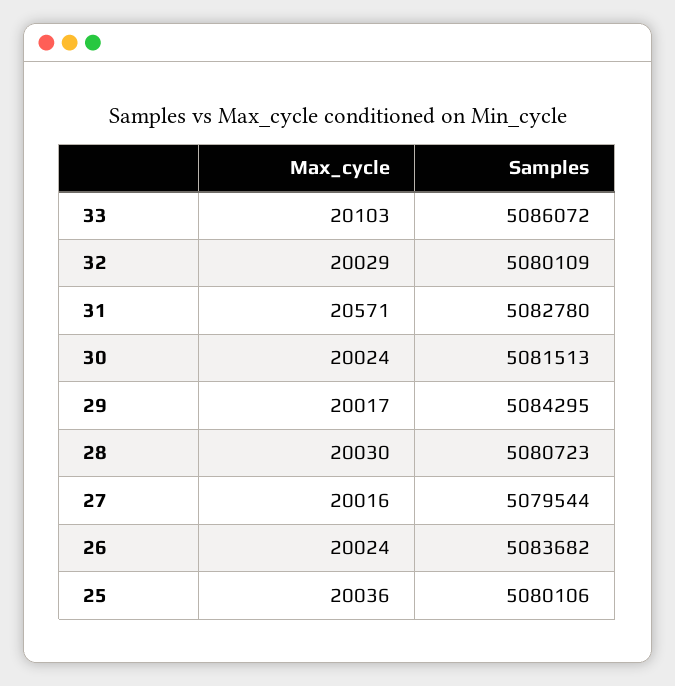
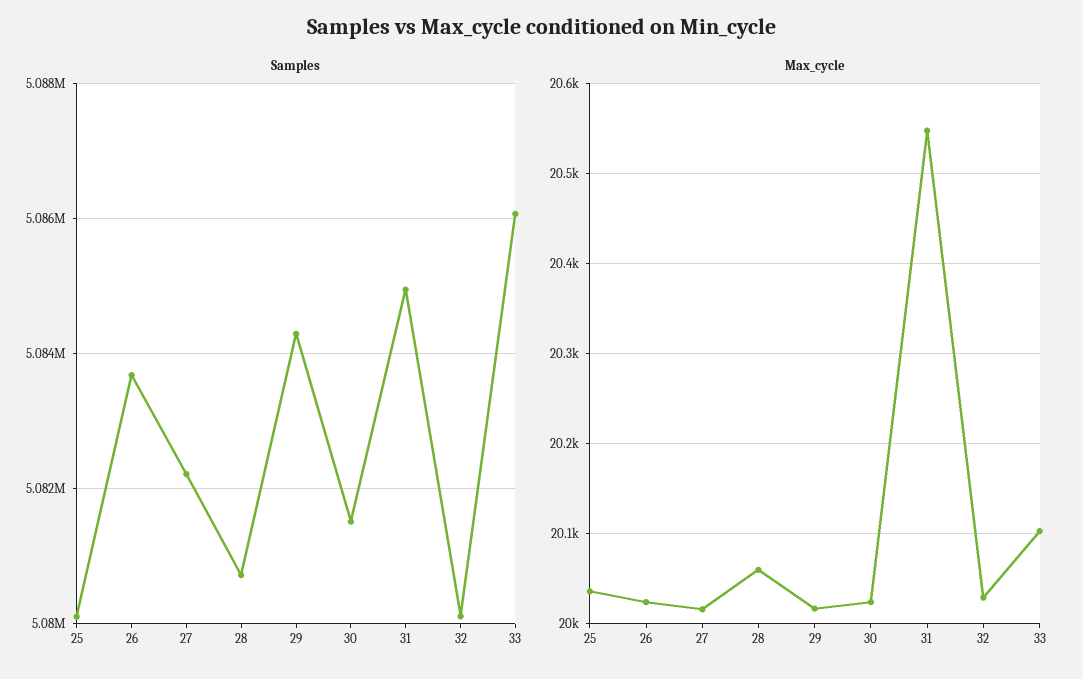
  {
    "Max_cycle": {
      "33": 20103,
      "32": 20029,
-     "31": 20571,
+     "31": 20550,
      "30": 20024,
      "29": 20017,
-     "28": 20030,
+     "28": 20060,
      "27": 20016,
      "26": 20024,
      "25": 20036
    },
    "Samples": {
      "33": 5086072,
      "32": 5080109,
-     "31": 5082780,
+     "31": 5085000,
      "30": 5081513,
      "29": 5084295,
      "28": 5080723,
-     "27": 5079544,
+     "27": 5082200,
      "26": 5083682,
      "25": 5080106
    }
  }

